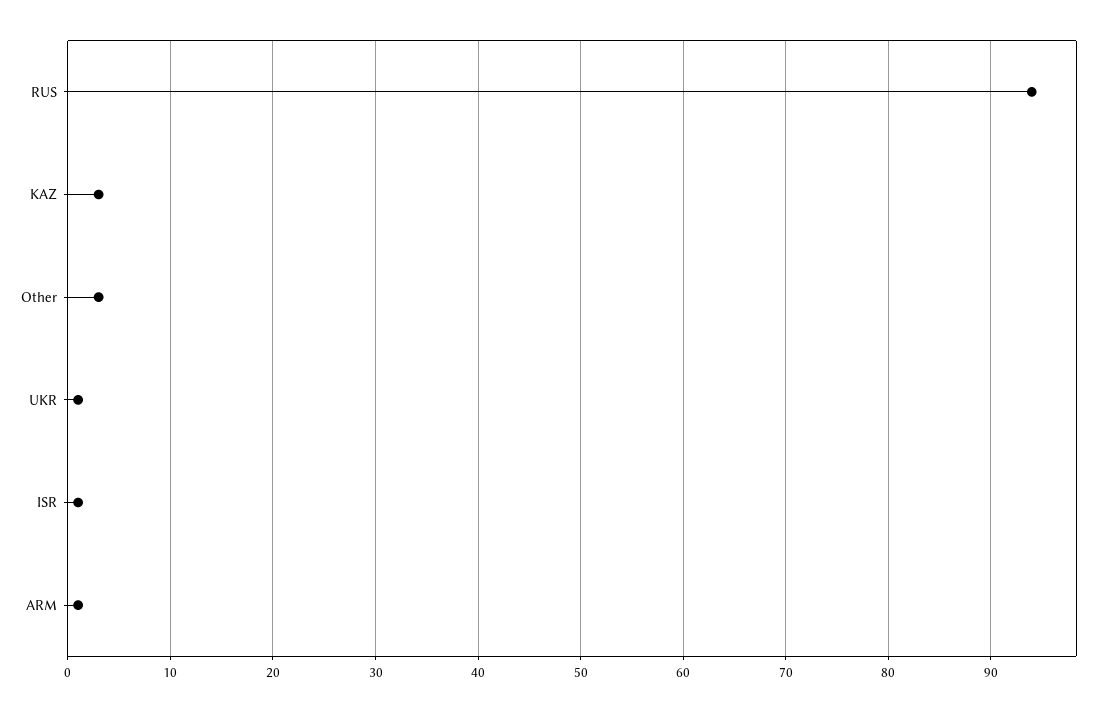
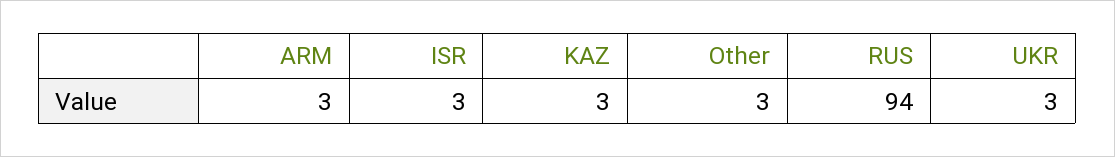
  {
    "RUS": 94,
    "KAZ": 3,
    "Other": 3,
-   "UKR": 1,
+   "UKR": 3,
-   "ISR": 1,
+   "ISR": 3,
-   "ARM": 1
+   "ARM": 3
  }

